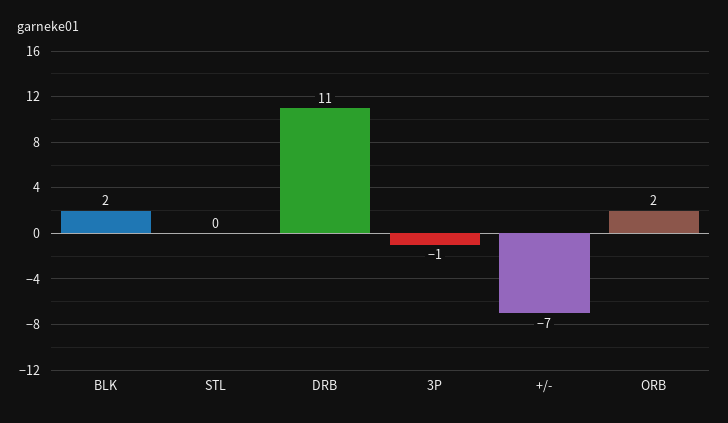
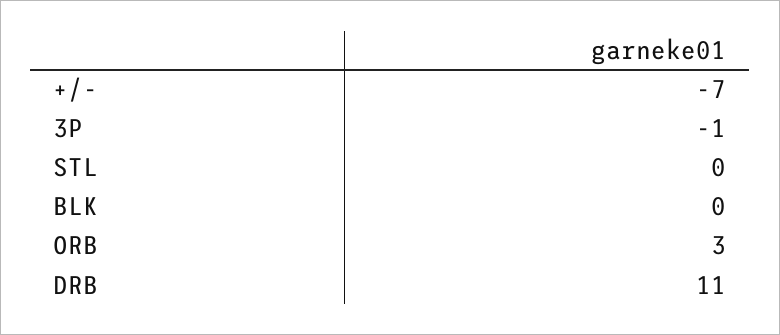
  {
-   "BLK": 2,
+   "BLK": 0,
    "STL": 0,
    "DRB": 11,
    "3P": -1,
    "+/-": -7,
-   "ORB": 2
+   "ORB": 3
  }

